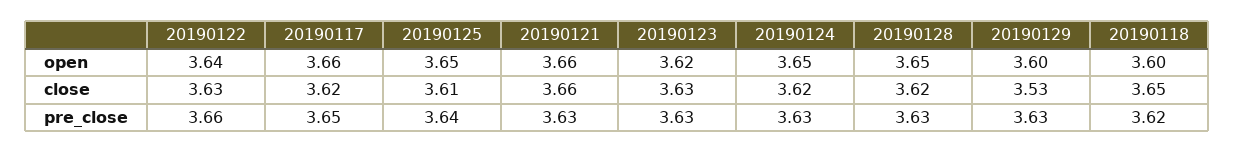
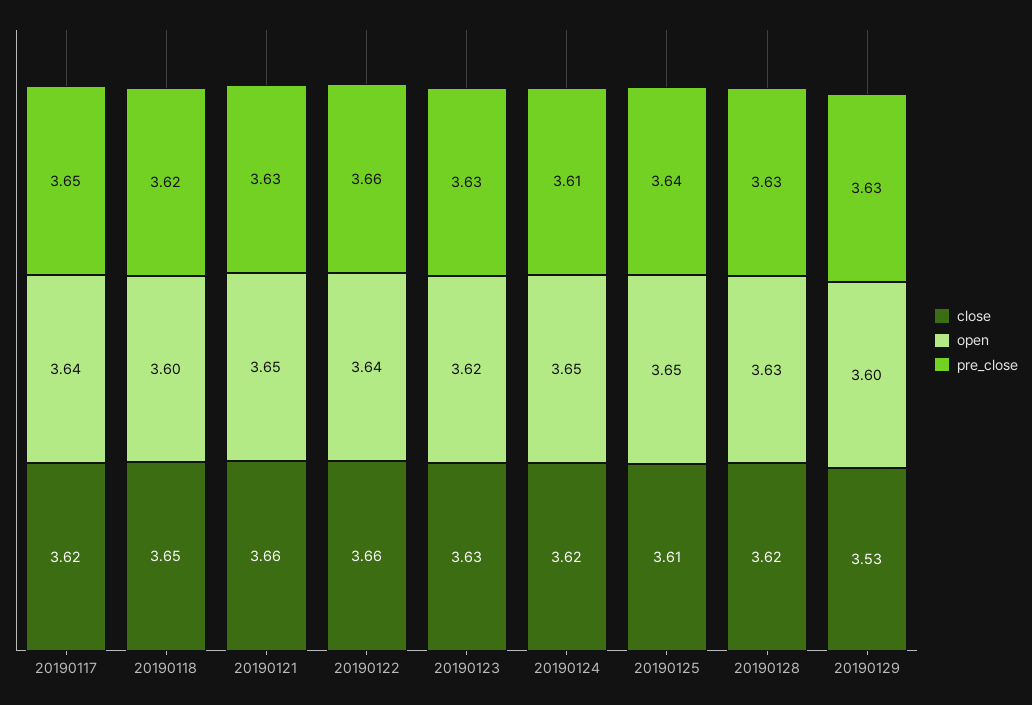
  {
    "open": {
      "20190122": 3.64,
-     "20190117": 3.66,
+     "20190117": 3.64,
      "20190125": 3.65,
-     "20190121": 3.66,
+     "20190121": 3.65,
      "20190123": 3.62,
      "20190124": 3.65,
-     "20190128": 3.65,
+     "20190128": 3.63,
      "20190129": 3.6,
      "20190118": 3.6
    },
    "close": {
-     "20190122": 3.63,
+     "20190122": 3.66,
      "20190117": 3.62,
      "20190125": 3.61,
      "20190121": 3.66,
      "20190123": 3.63,
      "20190124": 3.62,
      "20190128": 3.62,
      "20190129": 3.53,
      "20190118": 3.65
    },
    "pre_close": {
      "20190122": 3.66,
      "20190117": 3.65,
      "20190125": 3.64,
      "20190121": 3.63,
      "20190123": 3.63,
-     "20190124": 3.63,
+     "20190124": 3.61,
      "20190128": 3.63,
      "20190129": 3.63,
      "20190118": 3.62
    }
  }

